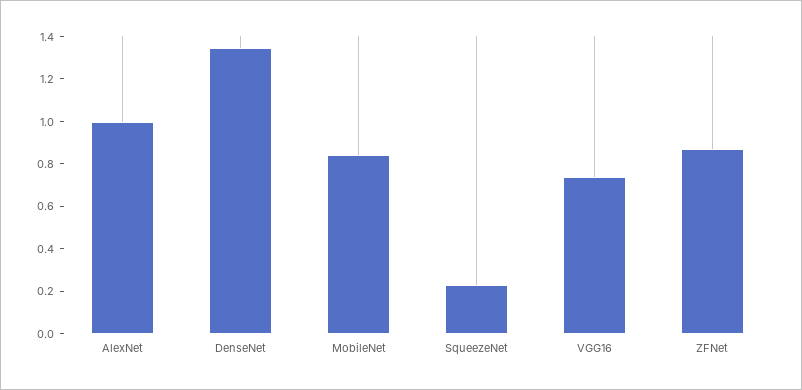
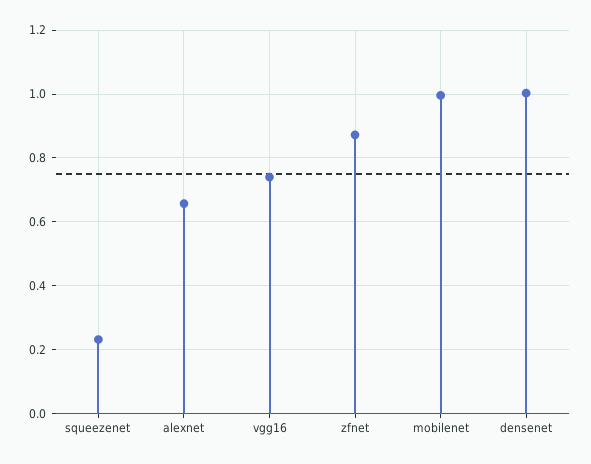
  {
-   "AlexNet": 1,
+   "AlexNet": 0.66,
-   "DenseNet": 1.35,
+   "DenseNet": 1,
-   "MobileNet": 0.85,
+   "MobileNet": 1,
    "SqueezeNet": 0.24,
    "VGG16": 0.74,
    "ZFNet": 0.88
  }

